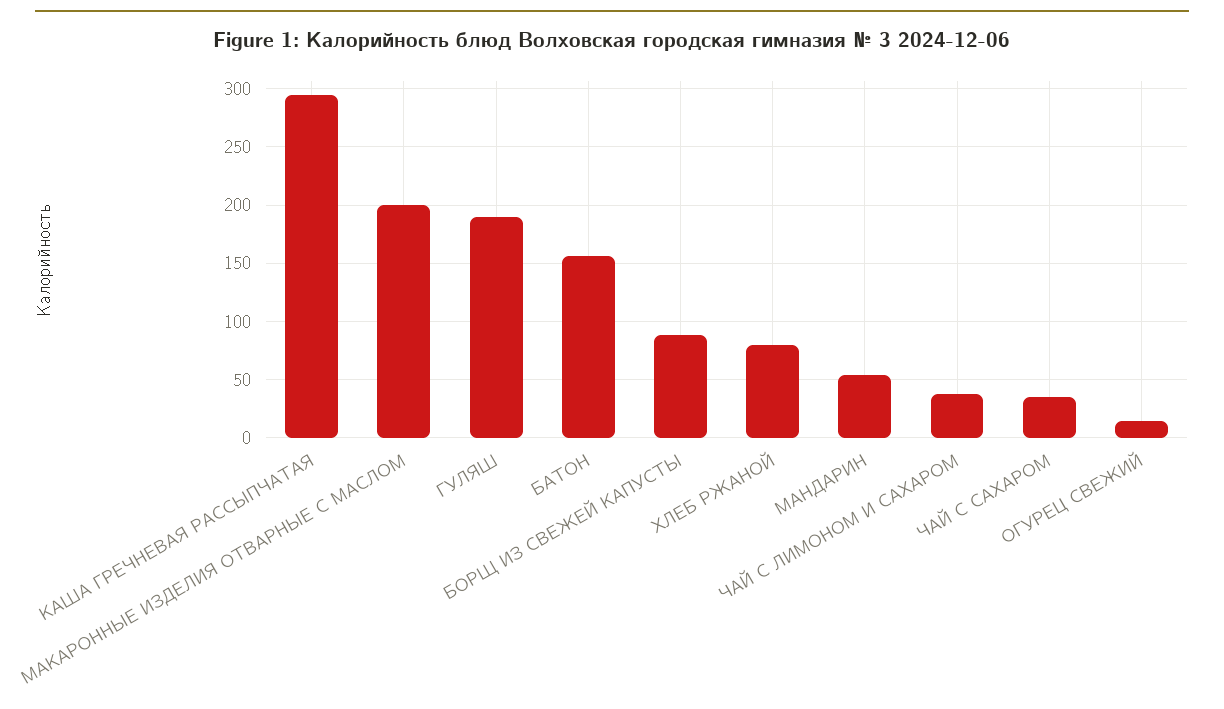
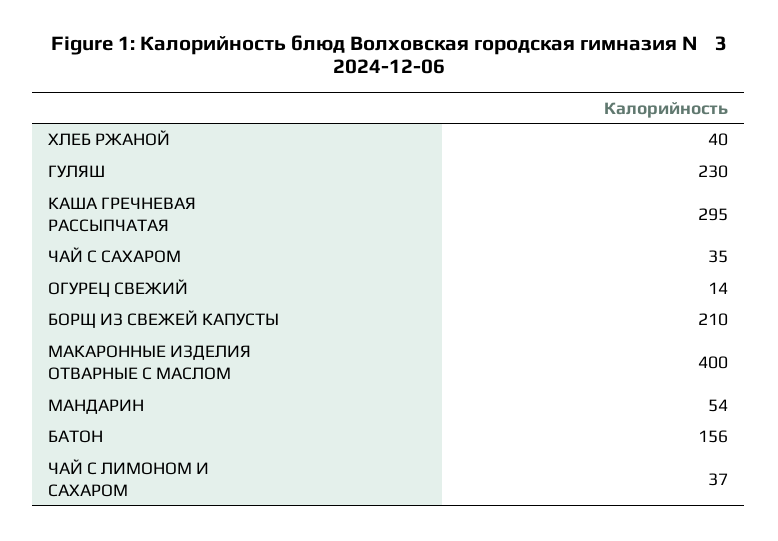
  {
    "КАША ГРЕЧНЕВАЯ РАССЫПЧАТАЯ": 295,
-   "МАКАРОННЫЕ ИЗДЕЛИЯ ОТВАРНЫЕ С МАСЛОМ": 200,
+   "МАКАРОННЫЕ ИЗДЕЛИЯ ОТВАРНЫЕ С МАСЛОМ": 400,
-   "ГУЛЯШ": 190,
+   "ГУЛЯШ": 230,
    "БАТОН": 156,
-   "БОРЩ ИЗ СВЕЖЕЙ КАПУСТЫ": 90,
+   "БОРЩ ИЗ СВЕЖЕЙ КАПУСТЫ": 210,
-   "ХЛЕБ РЖАНОЙ": 80,
+   "ХЛЕБ РЖАНОЙ": 40,
    "МАНДАРИН": 54,
    "ЧАЙ С ЛИМОНОМ И САХАРОМ": 37,
    "ЧАЙ С САХАРОМ": 35,
    "ОГУРЕЦ СВЕЖИЙ": 14
  }

